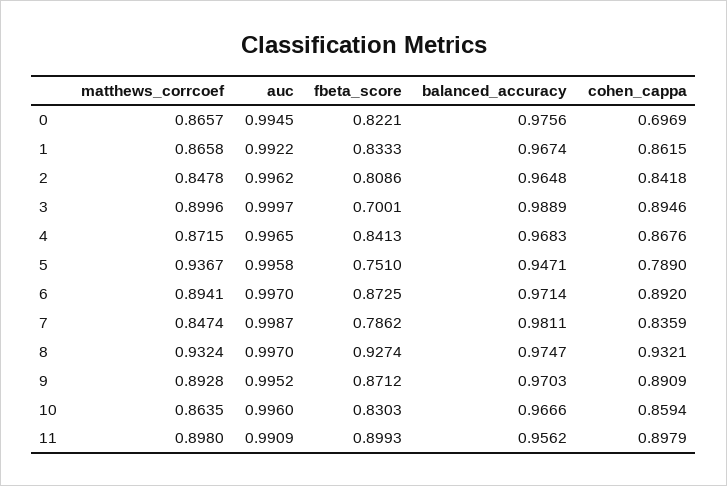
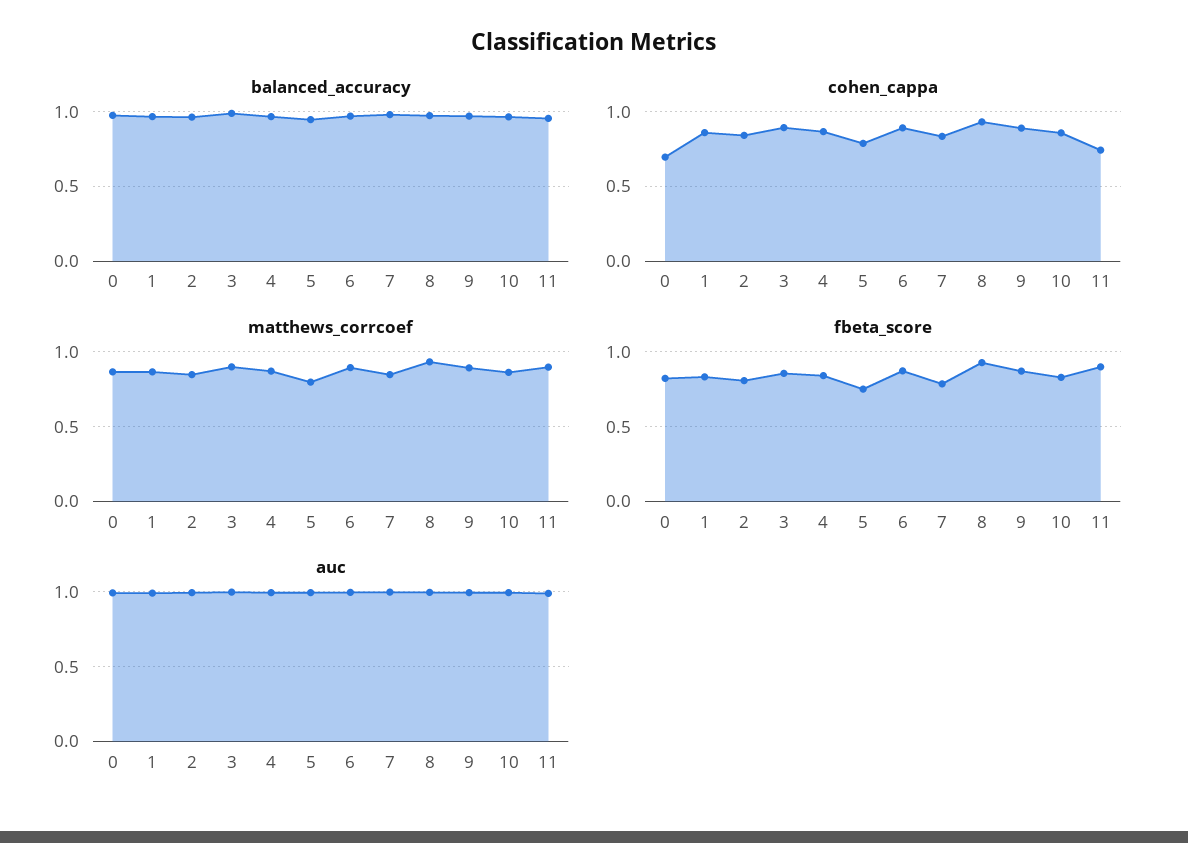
  {
    "matthews_corrcoef": {
      "0": 0.8657,
      "1": 0.8658,
      "2": 0.8478,
      "3": 0.8996,
      "4": 0.8715,
-     "5": 0.9367,
+     "5": 0.8,
      "6": 0.8941,
      "7": 0.8474,
      "8": 0.9324,
      "9": 0.8928,
      "10": 0.8635,
      "11": 0.898
    },
    "auc": {
      "0": 0.9945,
      "1": 0.9922,
      "2": 0.9962,
      "3": 0.9997,
      "4": 0.9965,
      "5": 0.9958,
      "6": 0.997,
      "7": 0.9987,
      "8": 0.997,
      "9": 0.9952,
      "10": 0.996,
      "11": 0.9909
    },
    "fbeta_score": {
      "0": 0.8221,
      "1": 0.8333,
      "2": 0.8086,
-     "3": 0.7001,
+     "3": 0.85,
      "4": 0.8413,
      "5": 0.751,
      "6": 0.8725,
      "7": 0.7862,
      "8": 0.9274,
      "9": 0.8712,
      "10": 0.8303,
      "11": 0.8993
    },
    "balanced_accuracy": {
      "0": 0.9756,
      "1": 0.9674,
      "2": 0.9648,
      "3": 0.9889,
      "4": 0.9683,
      "5": 0.9471,
      "6": 0.9714,
      "7": 0.9811,
      "8": 0.9747,
      "9": 0.9703,
      "10": 0.9666,
      "11": 0.9562
    },
    "cohen_cappa": {
      "0": 0.6969,
      "1": 0.8615,
      "2": 0.8418,
      "3": 0.8946,
      "4": 0.8676,
      "5": 0.789,
      "6": 0.892,
      "7": 0.8359,
      "8": 0.9321,
      "9": 0.8909,
      "10": 0.8594,
-     "11": 0.8979
+     "11": 0.75
    }
  }

